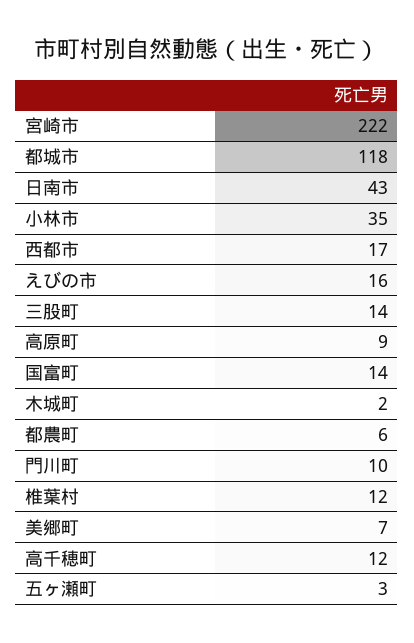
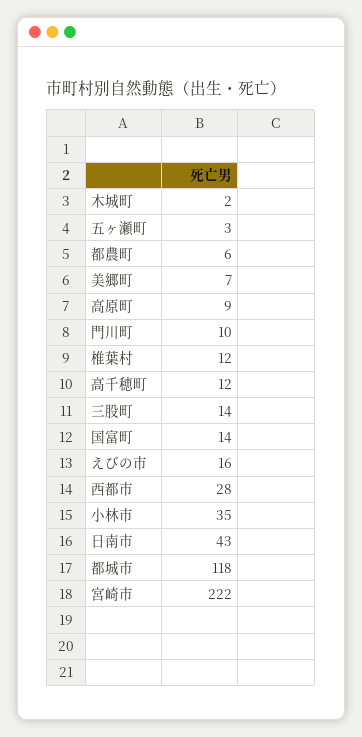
  {
    "宮崎市": 222,
    "都城市": 118,
    "日南市": 43,
    "小林市": 35,
-   "西都市": 17,
+   "西都市": 28,
    "えびの市": 16,
    "三股町": 14,
    "高原町": 9,
    "国富町": 14,
    "木城町": 2,
    "都農町": 6,
    "門川町": 10,
    "椎葉村": 12,
    "美郷町": 7,
    "高千穂町": 12,
    "五ヶ瀬町": 3
  }

